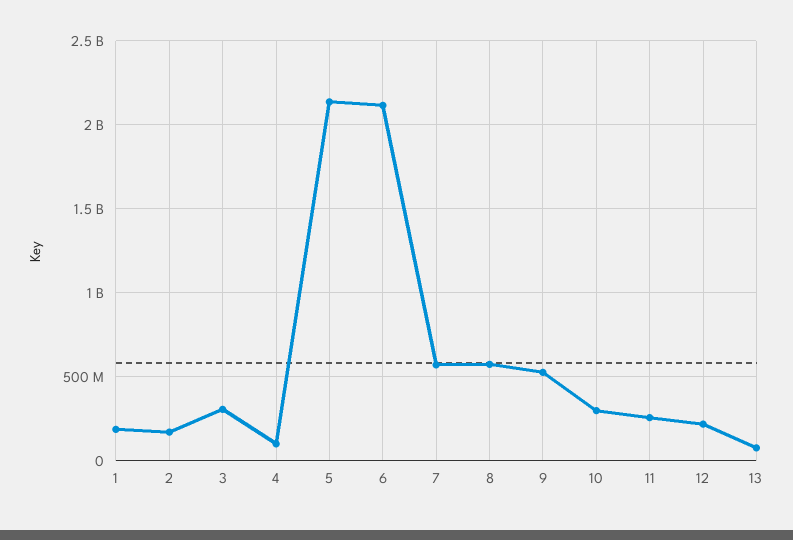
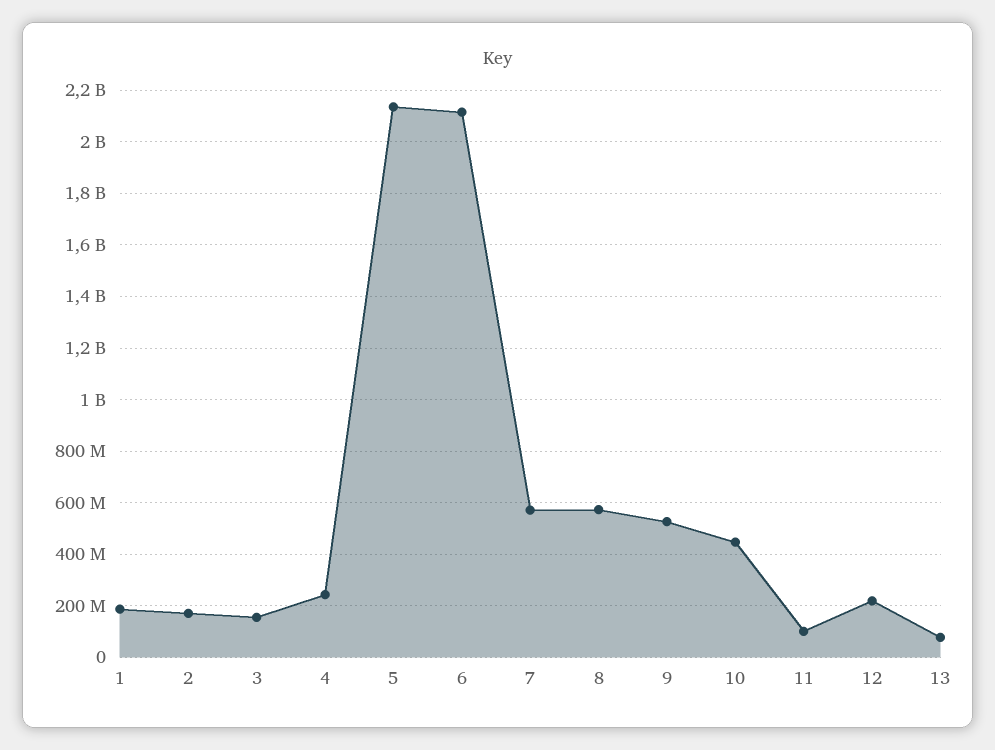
  {
    "1": 175000000,
    "2": 175000000,
-   "3": 300000000,
+   "3": 150000000,
-   "4": 100000000,
+   "4": 250000000,
    "5": 2125000000,
    "6": 2125000000,
    "7": 575000000,
    "8": 575000000,
    "9": 525000000,
-   "10": 300000000,
+   "10": 450000000,
-   "11": 250000000,
+   "11": 100000000,
    "12": 225000000,
    "13": 75000000
  }

